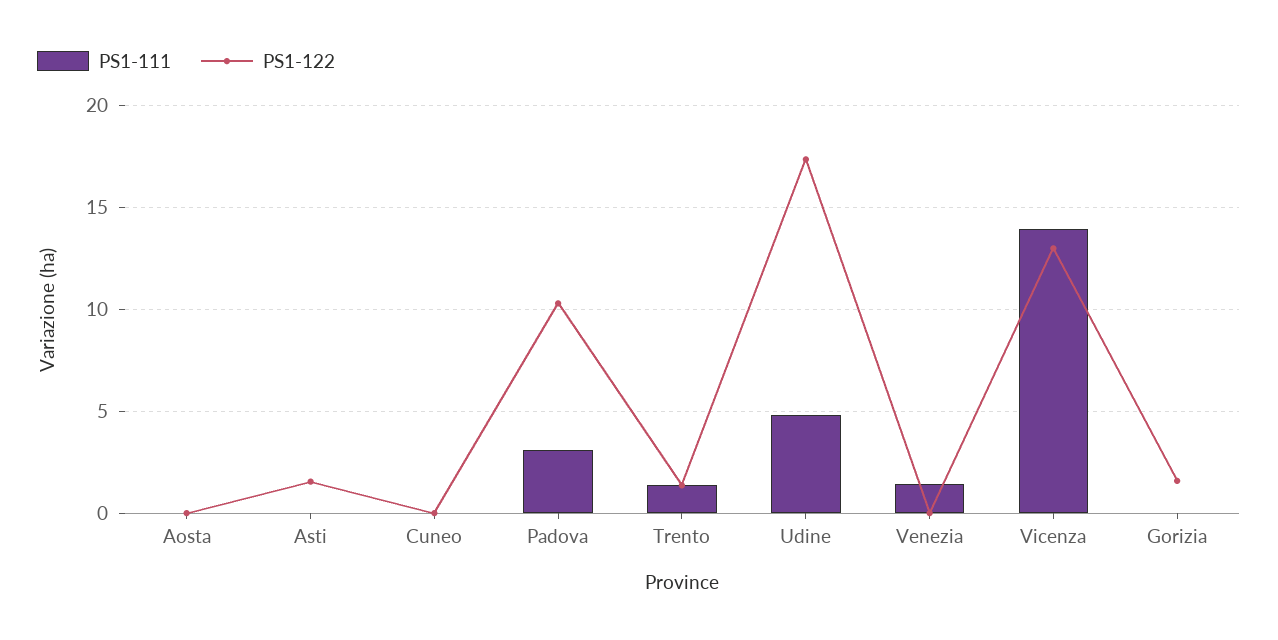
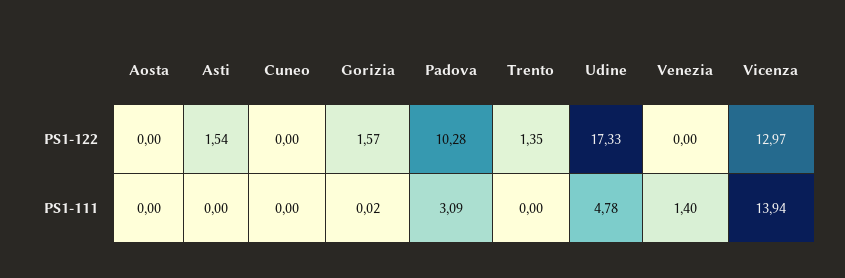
  {
    "PS1-111": {
      "Aosta": 0,
      "Asti": 0,
      "Cuneo": 0,
      "Padova": 3.09,
-     "Trento": 1.5,
+     "Trento": 0,
      "Udine": 4.78,
      "Venezia": 1.4,
      "Vicenza": 13.94,
      "Gorizia": 0.02
    },
    "PS1-122": {
      "Aosta": 0,
      "Asti": 1.54,
      "Cuneo": 0,
      "Padova": 10.28,
      "Trento": 1.35,
      "Udine": 17.33,
      "Venezia": 0,
      "Vicenza": 12.97,
      "Gorizia": 1.57
    }
  }

